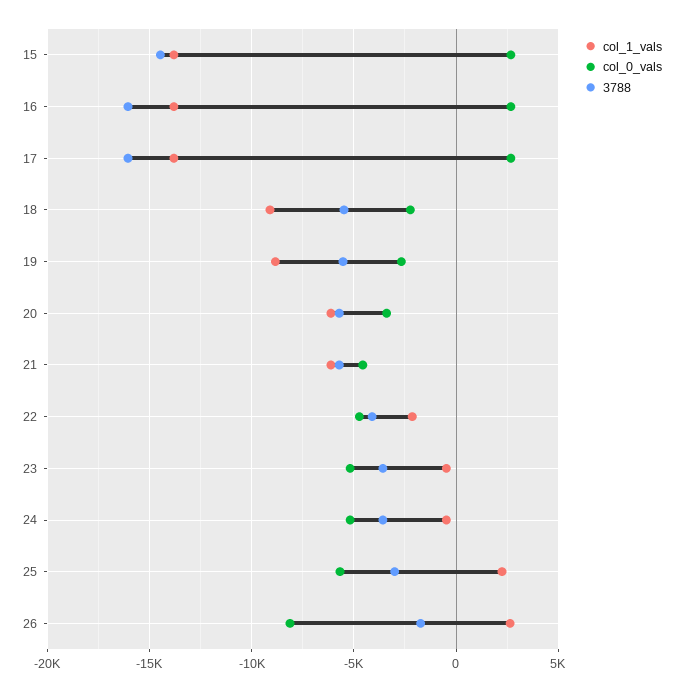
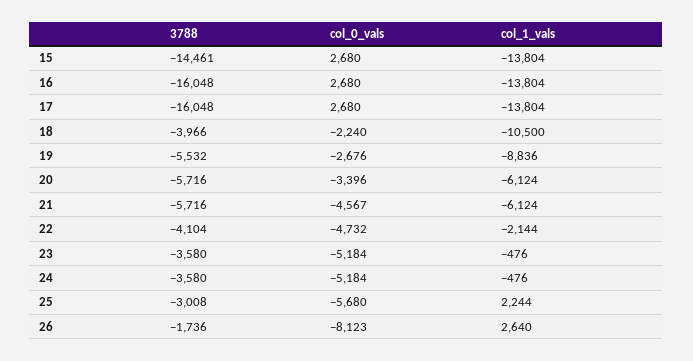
  {
    "col_1_vals": {
      "15": -13804,
      "16": -13804,
      "17": -13804,
-     "18": -9000,
+     "18": -10500,
      "19": -8836,
      "20": -6124,
      "21": -6124,
      "22": -2144,
      "23": -476,
      "24": -476,
      "25": 2244,
      "26": 2640
    },
    "col_0_vals": {
      "15": 2680,
      "16": 2680,
      "17": 2680,
      "18": -2240,
      "19": -2676,
      "20": -3396,
      "21": -4567,
      "22": -4732,
      "23": -5184,
      "24": -5184,
      "25": -5680,
      "26": -8123
    },
    "3788": {
      "15": -14461,
      "16": -16048,
      "17": -16048,
-     "18": -5500,
+     "18": -3966,
      "19": -5532,
      "20": -5716,
      "21": -5716,
      "22": -4104,
      "23": -3580,
      "24": -3580,
      "25": -3008,
      "26": -1736
    }
  }

